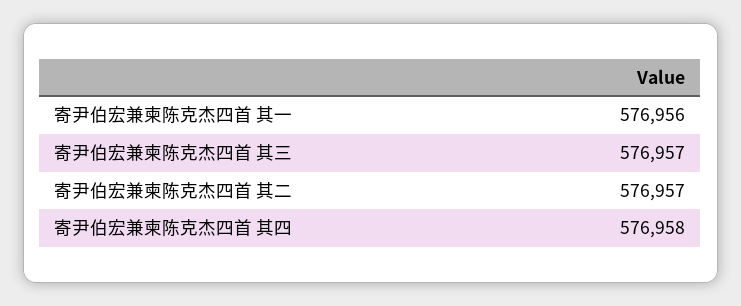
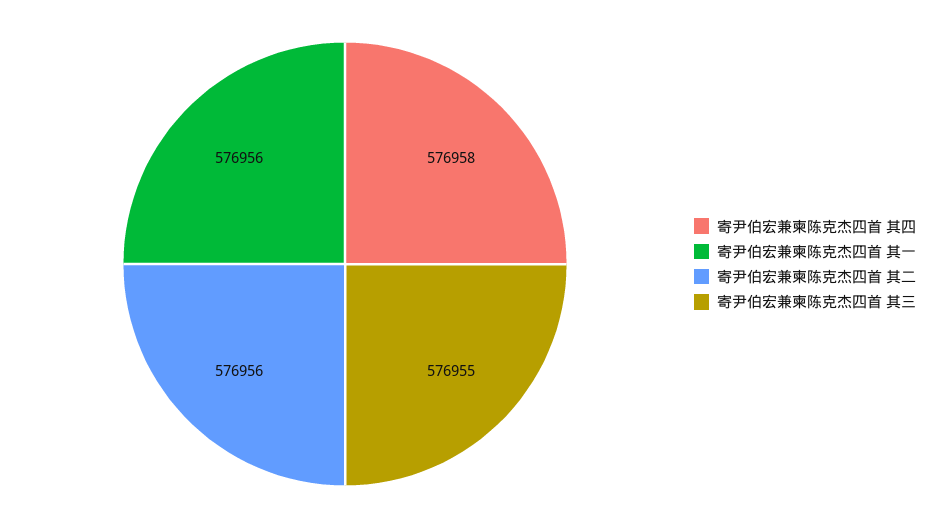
  {
    "寄尹伯宏兼柬陈克杰四首 其一": 576956,
-   "寄尹伯宏兼柬陈克杰四首 其三": 576957,
+   "寄尹伯宏兼柬陈克杰四首 其三": 576955,
-   "寄尹伯宏兼柬陈克杰四首 其二": 576957,
+   "寄尹伯宏兼柬陈克杰四首 其二": 576956,
    "寄尹伯宏兼柬陈克杰四首 其四": 576958
  }

